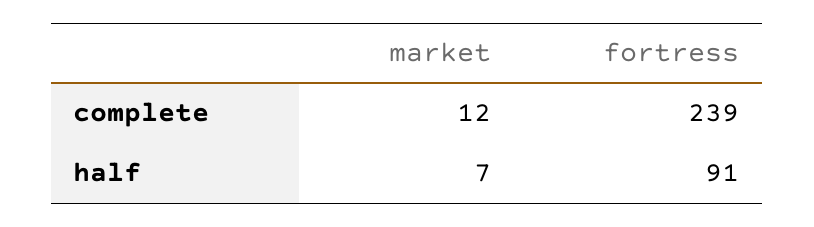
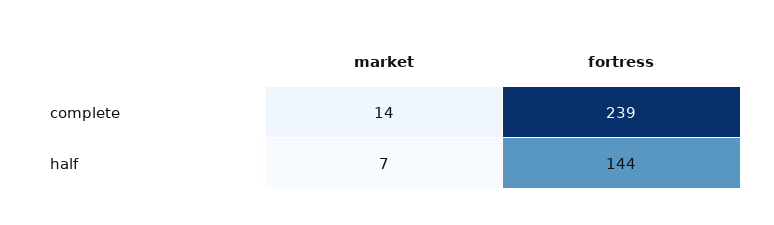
  {
    "market": {
-     "complete": 12,
+     "complete": 14,
      "half": 7
    },
    "fortress": {
      "complete": 239,
-     "half": 91
+     "half": 144
    }
  }

